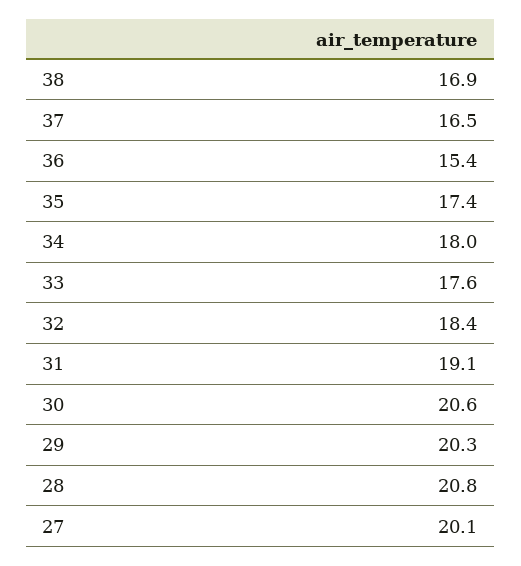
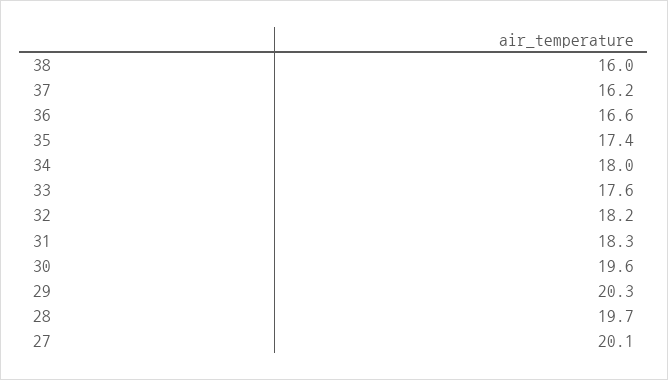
  {
-   "38": 16.9,
+   "38": 16,
-   "37": 16.5,
+   "37": 16.2,
-   "36": 15.4,
+   "36": 16.6,
    "35": 17.4,
    "34": 18,
    "33": 17.6,
-   "32": 18.4,
+   "32": 18.2,
-   "31": 19.1,
+   "31": 18.3,
-   "30": 20.6,
+   "30": 19.6,
    "29": 20.3,
-   "28": 20.8,
+   "28": 19.7,
    "27": 20.1
  }

